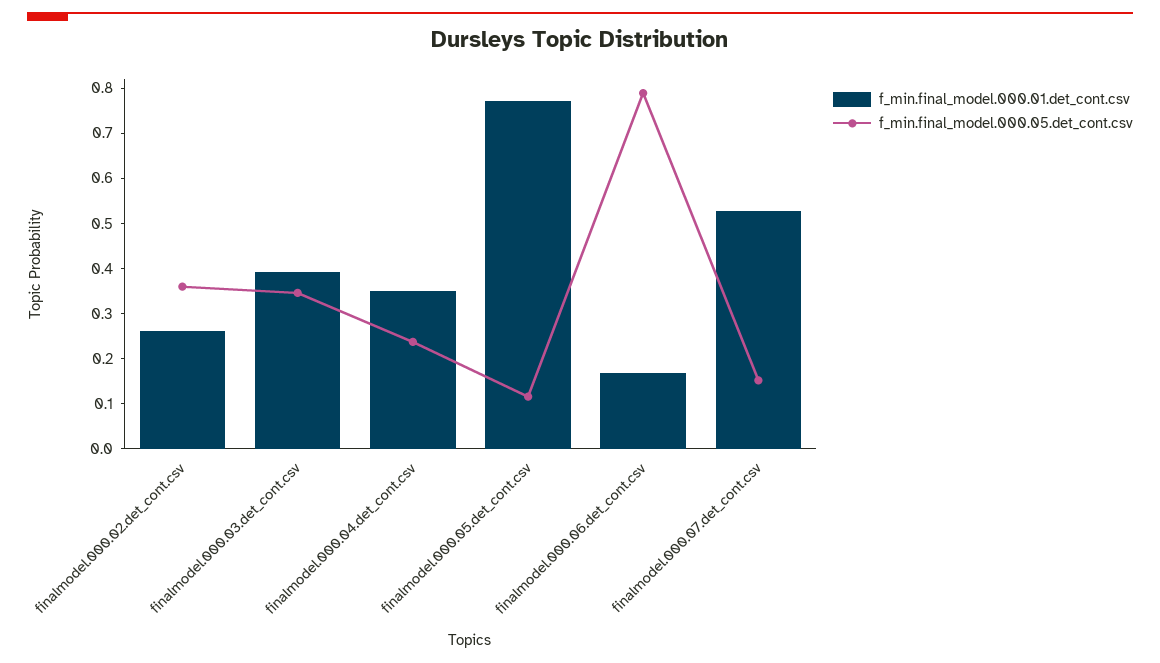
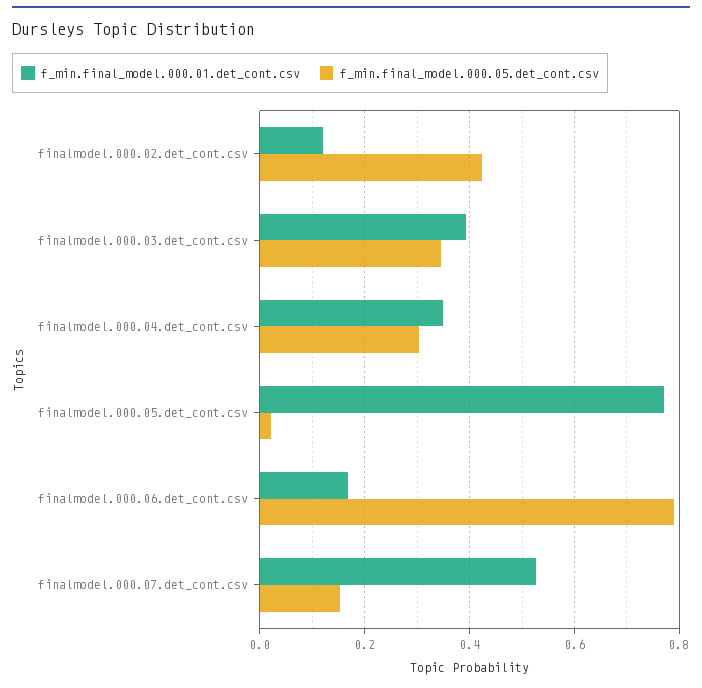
  {
    "f_min.final_model.000.01.det_cont.csv": {
-     "finalmodel.000.02.det_cont.csv": 0.26,
+     "finalmodel.000.02.det_cont.csv": 0.12,
      "finalmodel.000.03.det_cont.csv": 0.4,
      "finalmodel.000.04.det_cont.csv": 0.36,
      "finalmodel.000.05.det_cont.csv": 0.78,
      "finalmodel.000.06.det_cont.csv": 0.16,
      "finalmodel.000.07.det_cont.csv": 0.52
    },
    "f_min.final_model.000.05.det_cont.csv": {
-     "finalmodel.000.02.det_cont.csv": 0.36,
+     "finalmodel.000.02.det_cont.csv": 0.42,
      "finalmodel.000.03.det_cont.csv": 0.34,
-     "finalmodel.000.04.det_cont.csv": 0.24,
+     "finalmodel.000.04.det_cont.csv": 0.3,
-     "finalmodel.000.05.det_cont.csv": 0.12,
+     "finalmodel.000.05.det_cont.csv": 0.02,
      "finalmodel.000.06.det_cont.csv": 0.78,
      "finalmodel.000.07.det_cont.csv": 0.16
    }
  }

